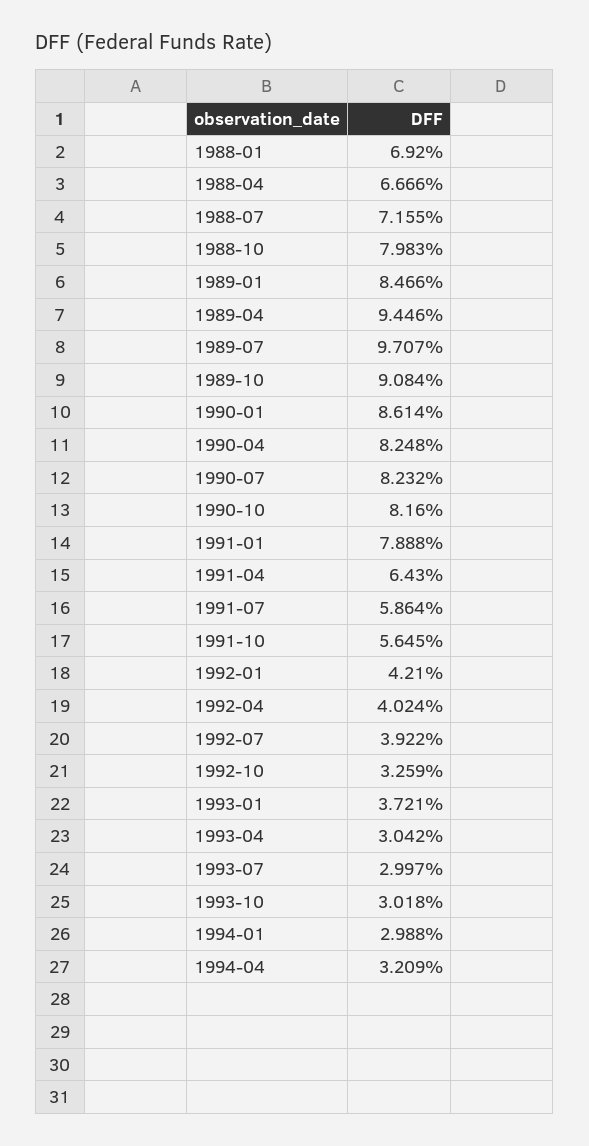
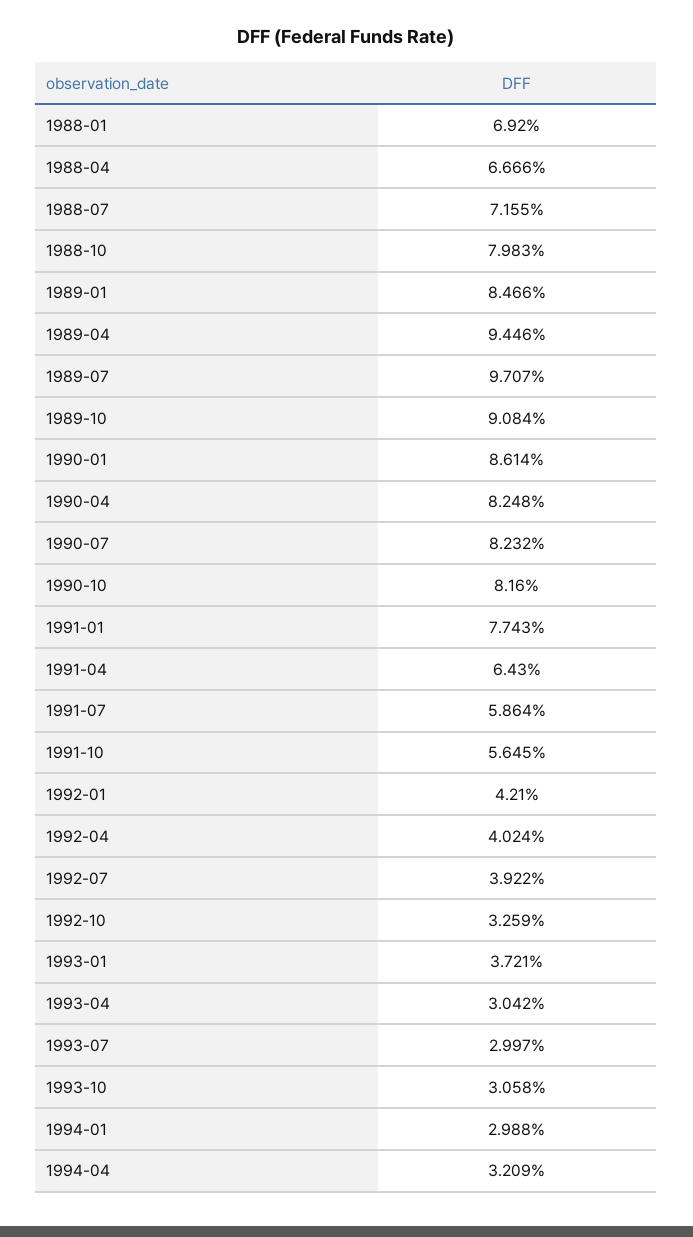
  {
    "1988-01": 6.92,
    "1988-04": 6.666,
    "1988-07": 7.155,
    "1988-10": 7.983,
    "1989-01": 8.466,
    "1989-04": 9.446,
    "1989-07": 9.707,
    "1989-10": 9.084,
    "1990-01": 8.614,
    "1990-04": 8.248,
    "1990-07": 8.232,
    "1990-10": 8.16,
-   "1991-01": 7.888,
+   "1991-01": 7.743,
    "1991-04": 6.43,
    "1991-07": 5.864,
    "1991-10": 5.645,
    "1992-01": 4.21,
    "1992-04": 4.024,
    "1992-07": 3.922,
    "1992-10": 3.259,
    "1993-01": 3.721,
    "1993-04": 3.042,
    "1993-07": 2.997,
-   "1993-10": 3.018,
+   "1993-10": 3.058,
    "1994-01": 2.988,
    "1994-04": 3.209
  }

